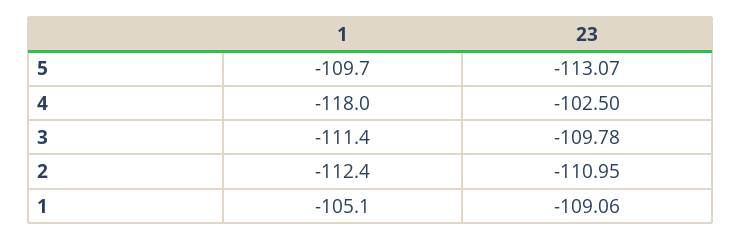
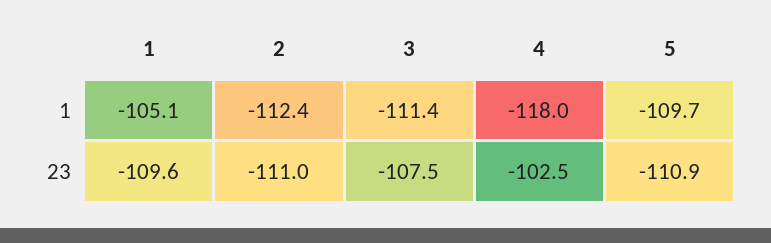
  {
    "1": {
      "5": -109.7,
      "4": -118,
      "3": -111.4,
      "2": -112.4,
      "1": -105.1
    },
    "23": {
-     "5": -113.07,
+     "5": -110.9,
      "4": -102.5,
-     "3": -109.78,
+     "3": -107.5,
      "2": -110.95,
-     "1": -109.06
+     "1": -109.6
    }
  }

